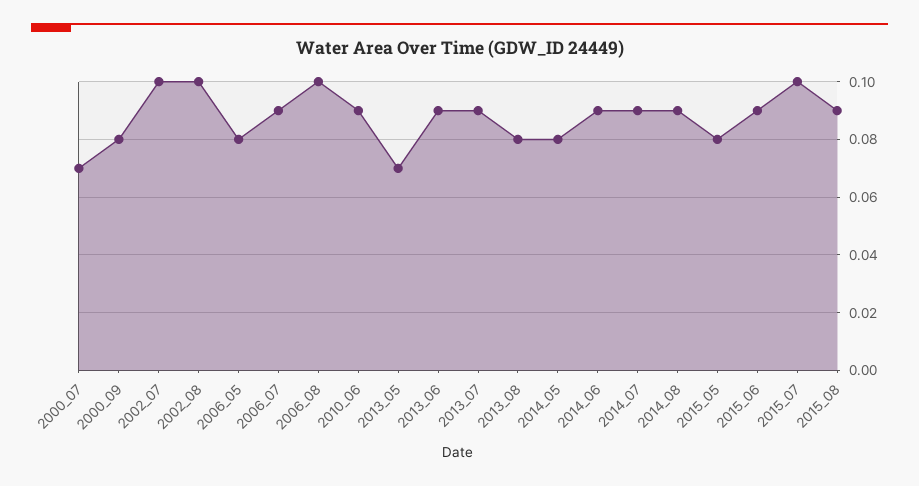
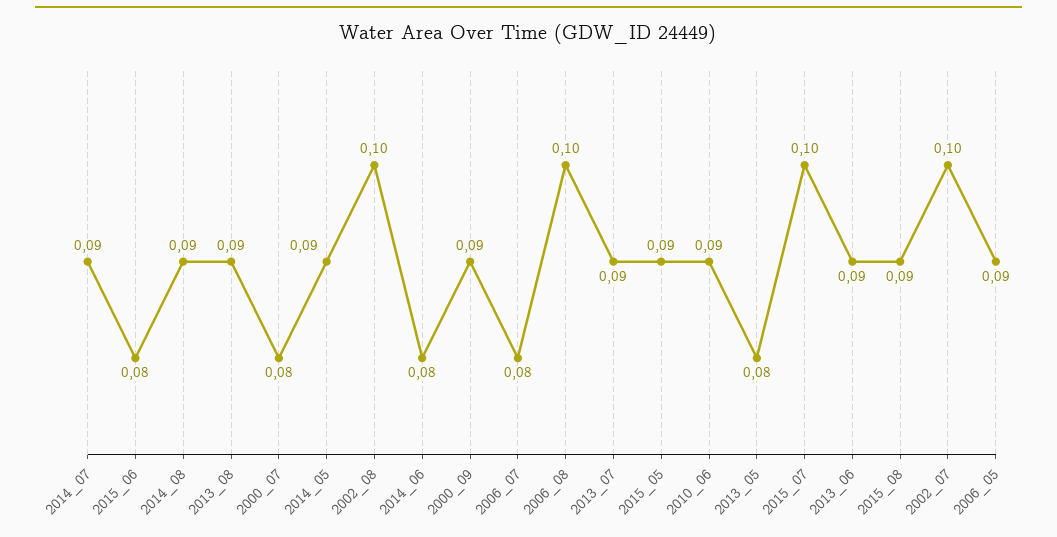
  {
-   "2000_07": 0.07,
+   "2000_07": 0.08,
-   "2000_09": 0.08,
+   "2000_09": 0.09,
    "2002_07": 0.1,
    "2002_08": 0.1,
-   "2006_05": 0.08,
+   "2006_05": 0.09,
-   "2006_07": 0.09,
+   "2006_07": 0.08,
    "2006_08": 0.1,
    "2010_06": 0.09,
-   "2013_05": 0.07,
+   "2013_05": 0.08,
    "2013_06": 0.09,
    "2013_07": 0.09,
-   "2013_08": 0.08,
+   "2013_08": 0.09,
-   "2014_05": 0.08,
+   "2014_05": 0.09,
-   "2014_06": 0.09,
+   "2014_06": 0.08,
    "2014_07": 0.09,
    "2014_08": 0.09,
-   "2015_05": 0.08,
+   "2015_05": 0.09,
-   "2015_06": 0.09,
+   "2015_06": 0.08,
    "2015_07": 0.1,
    "2015_08": 0.09
  }

